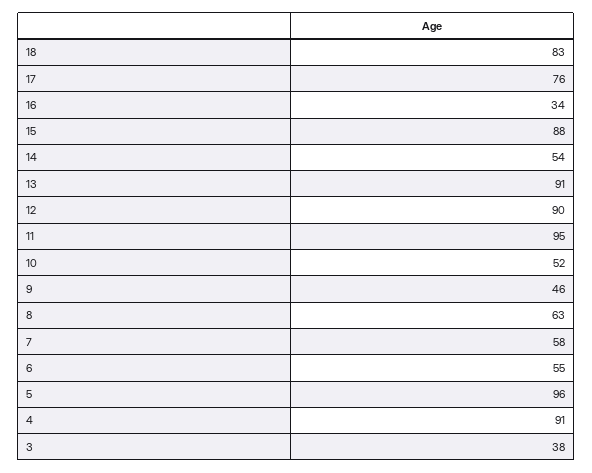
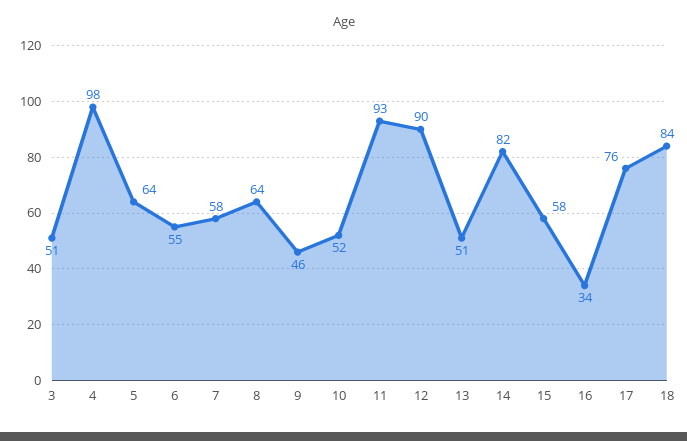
  {
-   "18": 83,
+   "18": 84,
    "17": 76,
    "16": 34,
-   "15": 88,
+   "15": 58,
-   "14": 54,
+   "14": 82,
-   "13": 91,
+   "13": 51,
    "12": 90,
-   "11": 95,
+   "11": 93,
    "10": 52,
    "9": 46,
-   "8": 63,
+   "8": 64,
    "7": 58,
    "6": 55,
-   "5": 96,
+   "5": 64,
-   "4": 91,
+   "4": 98,
-   "3": 38
+   "3": 51
  }

